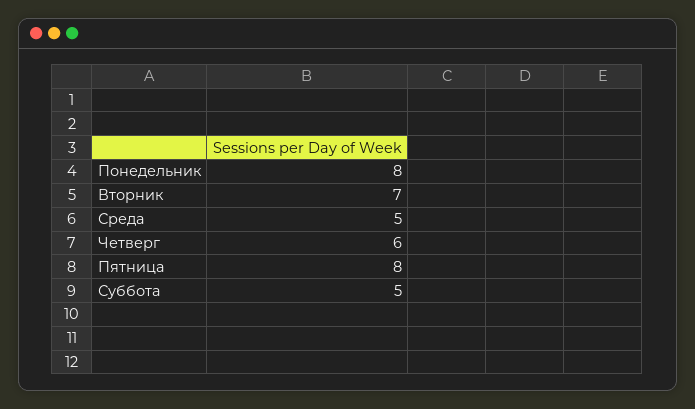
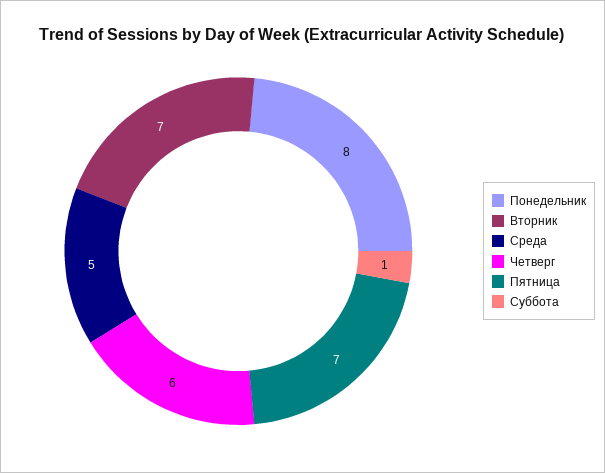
  {
    "Понедельник": 8,
    "Вторник": 7,
    "Среда": 5,
    "Четверг": 6,
-   "Пятница": 8,
+   "Пятница": 7,
-   "Суббота": 5
+   "Суббота": 1
  }

